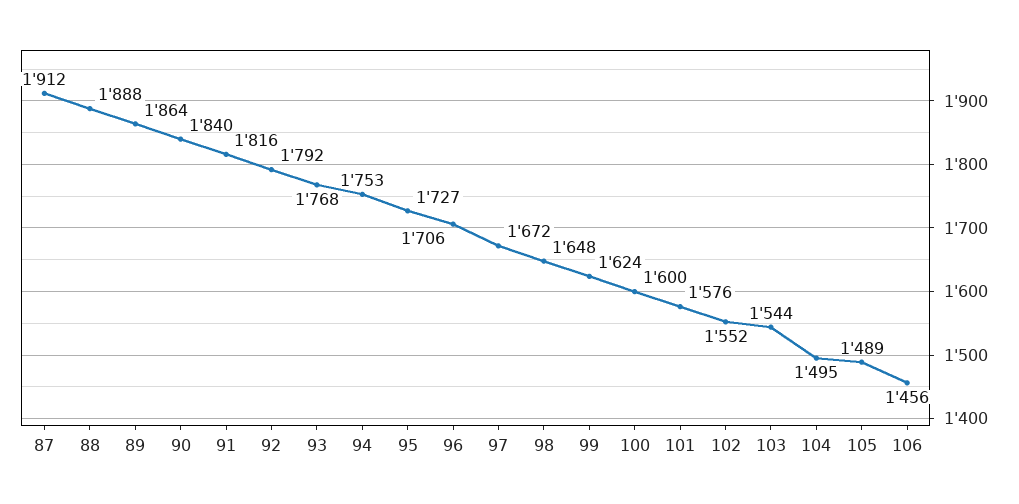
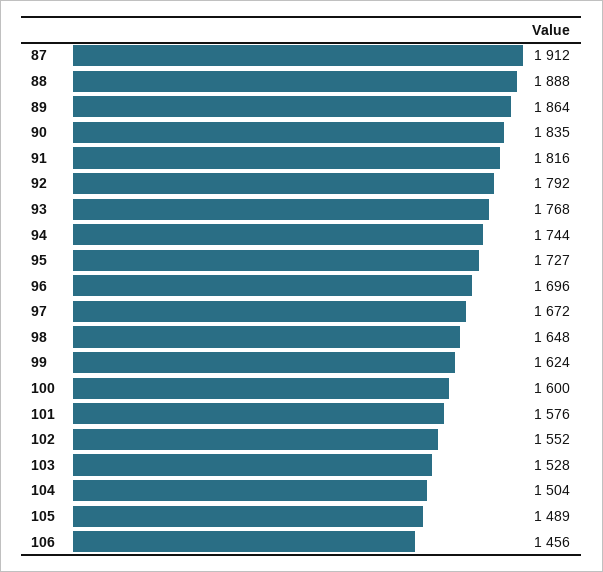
  {
    "87": 1912,
    "88": 1888,
    "89": 1864,
-   "90": 1840,
+   "90": 1835,
    "91": 1816,
    "92": 1792,
    "93": 1768,
-   "94": 1753,
+   "94": 1744,
    "95": 1727,
-   "96": 1706,
+   "96": 1696,
    "97": 1672,
    "98": 1648,
    "99": 1624,
    "100": 1600,
    "101": 1576,
    "102": 1552,
-   "103": 1544,
+   "103": 1528,
-   "104": 1495,
+   "104": 1504,
    "105": 1489,
    "106": 1456
  }

